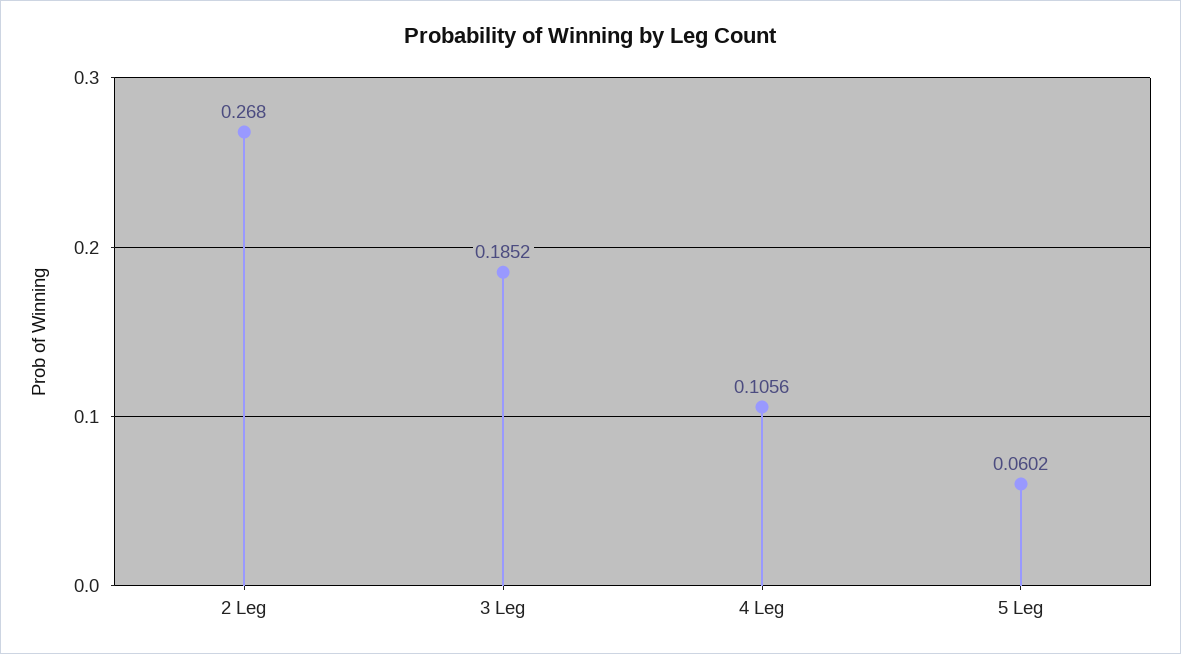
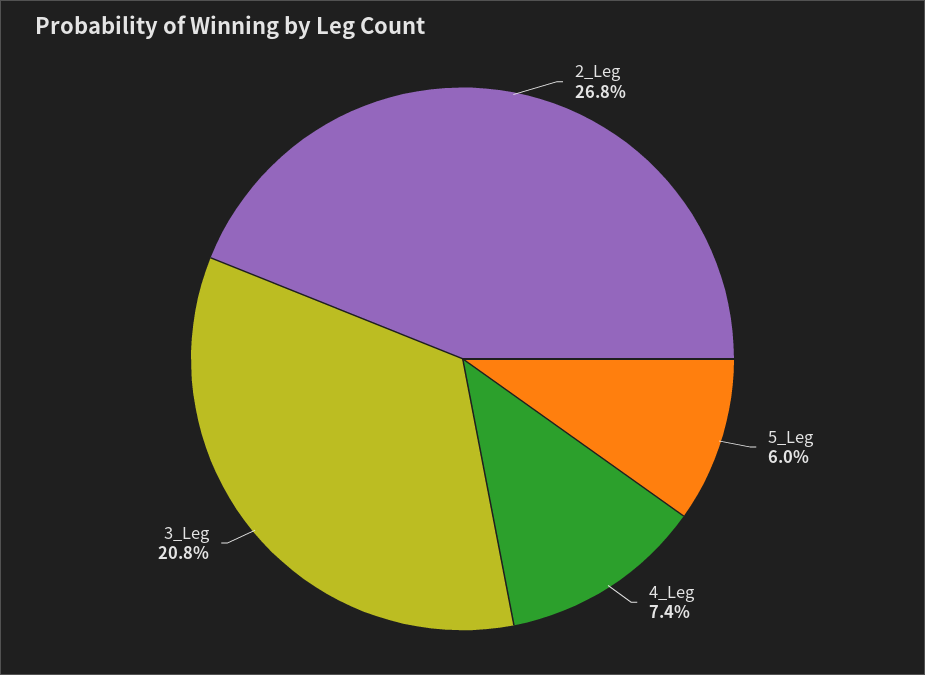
  {
    "2 Leg": 0.268,
-   "3 Leg": 0.1852,
+   "3 Leg": 0.208,
-   "4 Leg": 0.1056,
+   "4 Leg": 0.074,
    "5 Leg": 0.0602
  }

